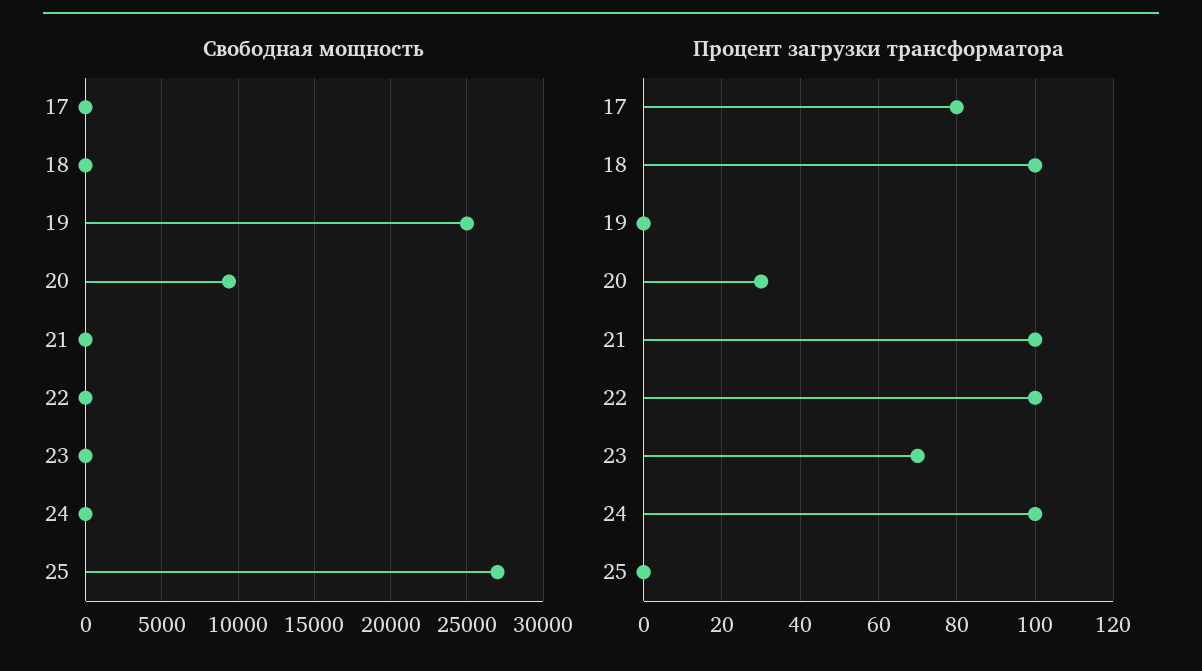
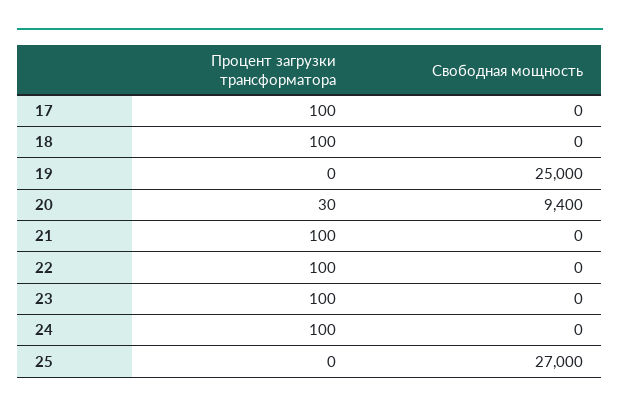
  {
    "Свободная мощность": {
      "17": 0,
      "18": 0,
      "19": 25000,
      "20": 9400,
      "21": 0,
      "22": 0,
      "23": 0,
      "24": 0,
      "25": 27000
    },
    "Процент загрузки трансформатора": {
-     "17": 80,
+     "17": 100,
      "18": 100,
      "19": 0,
      "20": 30,
      "21": 100,
      "22": 100,
-     "23": 70,
+     "23": 100,
      "24": 100,
      "25": 0
    }
  }

